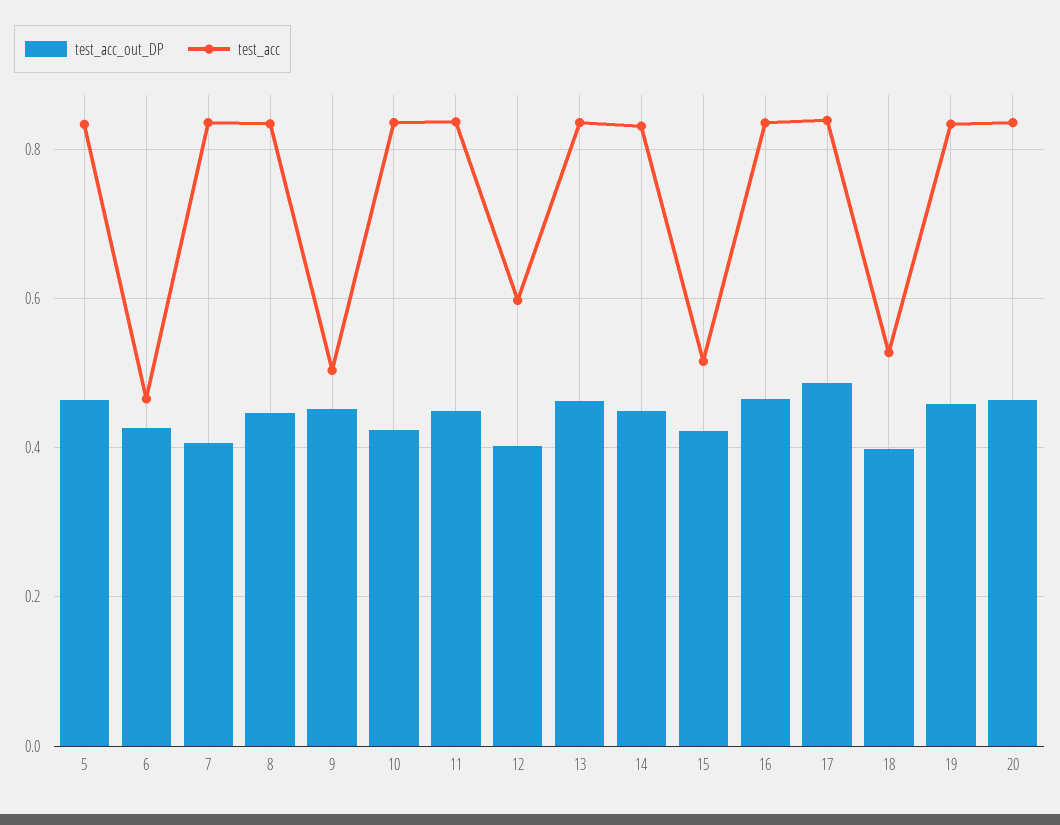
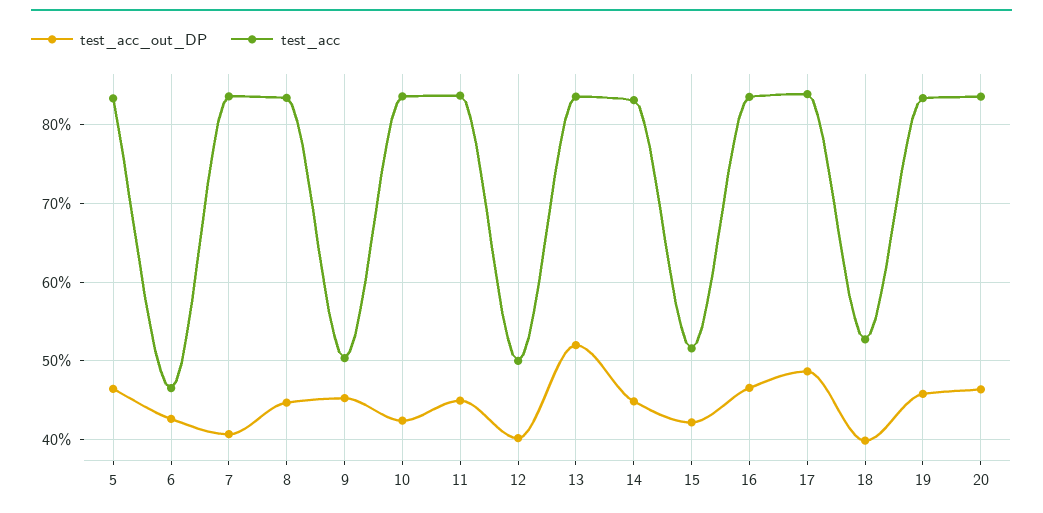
  {
    "test_acc_out_DP": {
      "5": 0.46,
      "6": 0.43,
      "7": 0.41,
      "8": 0.45,
      "9": 0.45,
      "10": 0.42,
      "11": 0.45,
      "12": 0.4,
-     "13": 0.46,
+     "13": 0.52,
      "14": 0.45,
      "15": 0.42,
      "16": 0.47,
      "17": 0.49,
      "18": 0.4,
      "19": 0.46,
      "20": 0.46
    },
    "test_acc": {
      "5": 0.83,
      "6": 0.47,
      "7": 0.84,
      "8": 0.83,
      "9": 0.5,
      "10": 0.84,
      "11": 0.84,
-     "12": 0.6,
+     "12": 0.5,
      "13": 0.84,
      "14": 0.83,
      "15": 0.52,
      "16": 0.84,
      "17": 0.84,
      "18": 0.53,
      "19": 0.83,
      "20": 0.84
    }
  }

